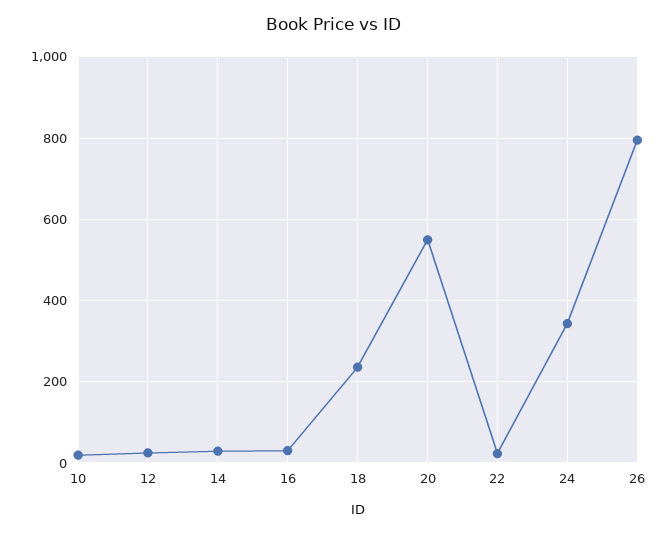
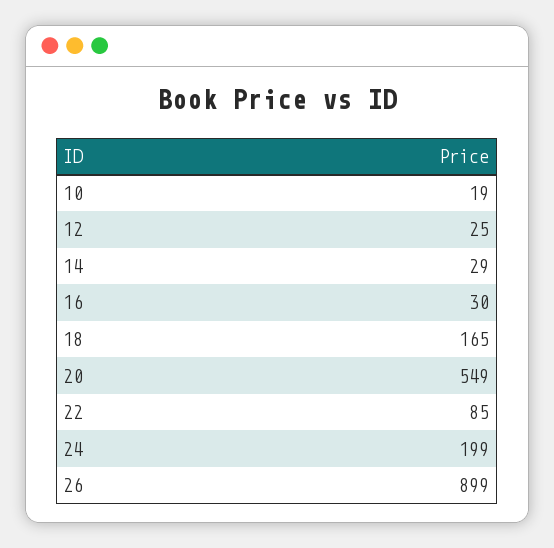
  {
    "10": 19,
    "12": 25,
    "14": 29,
    "16": 30,
-   "18": 240,
+   "18": 165,
    "20": 549,
-   "22": 20,
+   "22": 85,
-   "24": 340,
+   "24": 199,
-   "26": 800
+   "26": 899
  }

